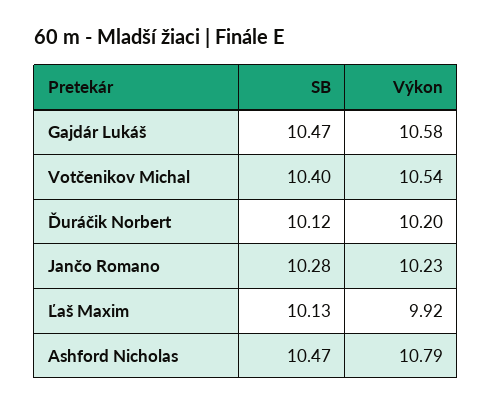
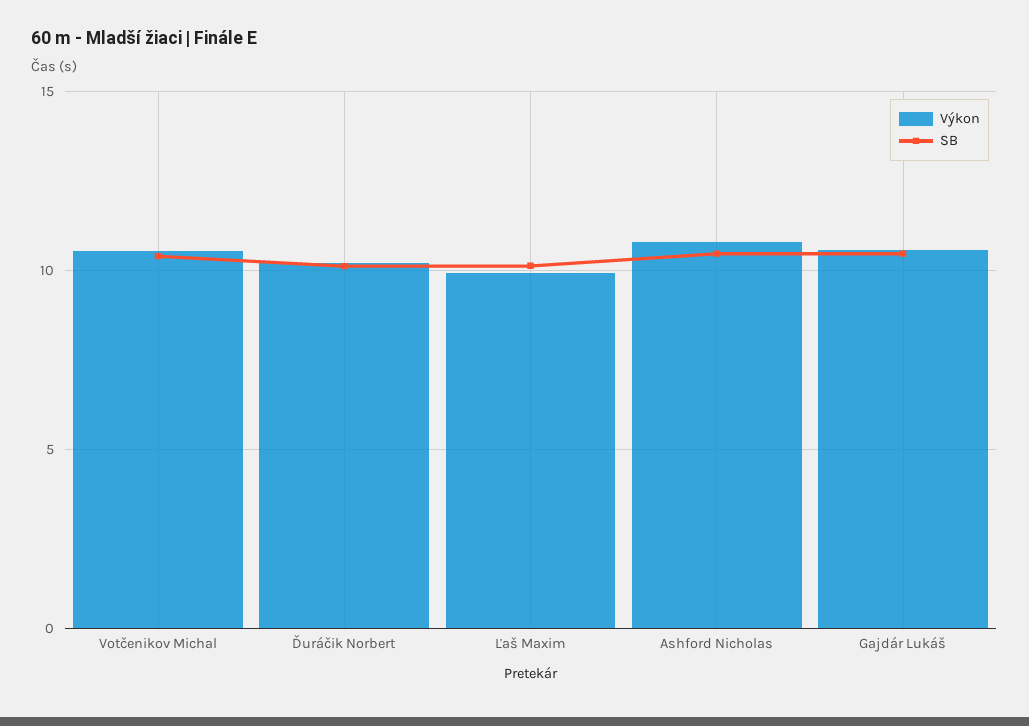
  {
    "SB": {
      "Gajdár Lukáš": 10.47,
      "Votčenikov Michal": 10.4,
      "Ďuráčik Norbert": 10.12,
-     "Jančo Romano": 10.28,
      "Ľaš Maxim": 10.13,
      "Ashford Nicholas": 10.47
    },
    "Výkon": {
      "Gajdár Lukáš": 10.58,
      "Votčenikov Michal": 10.54,
      "Ďuráčik Norbert": 10.2,
-     "Jančo Romano": 10.23,
      "Ľaš Maxim": 9.92,
      "Ashford Nicholas": 10.79
    }
  }

